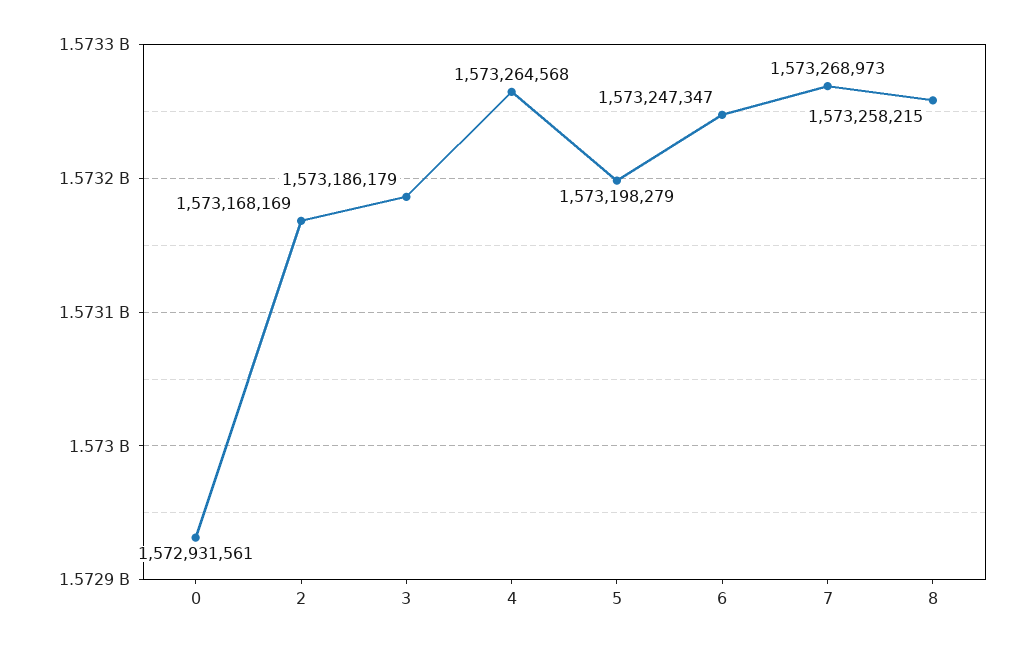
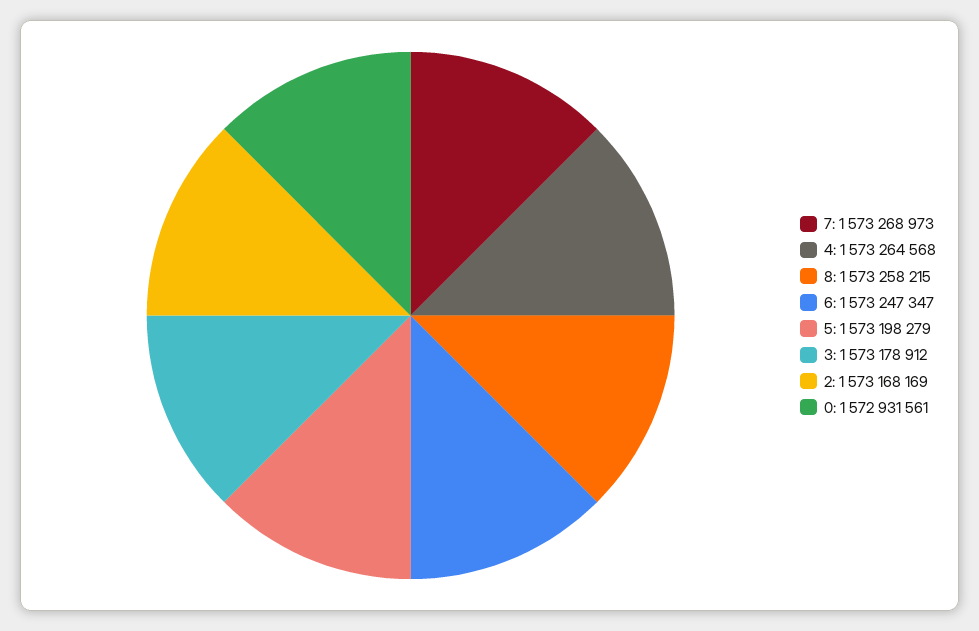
  {
    "0": 1572931561,
    "2": 1573168169,
-   "3": 1573186179,
+   "3": 1573178912,
    "4": 1573264568,
    "5": 1573198279,
    "6": 1573247347,
    "7": 1573268973,
    "8": 1573258215
  }

